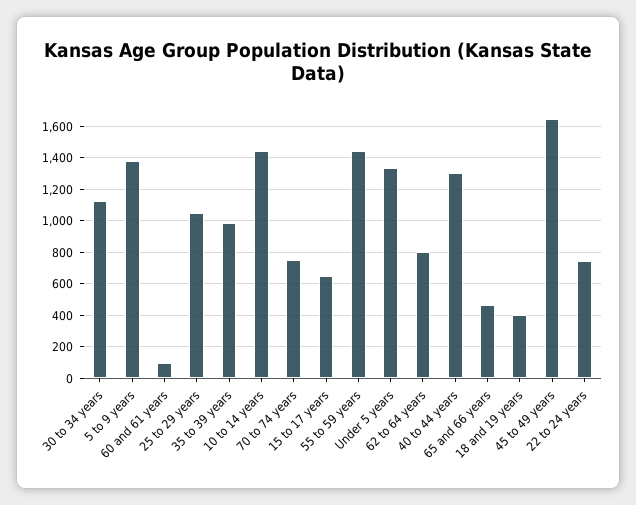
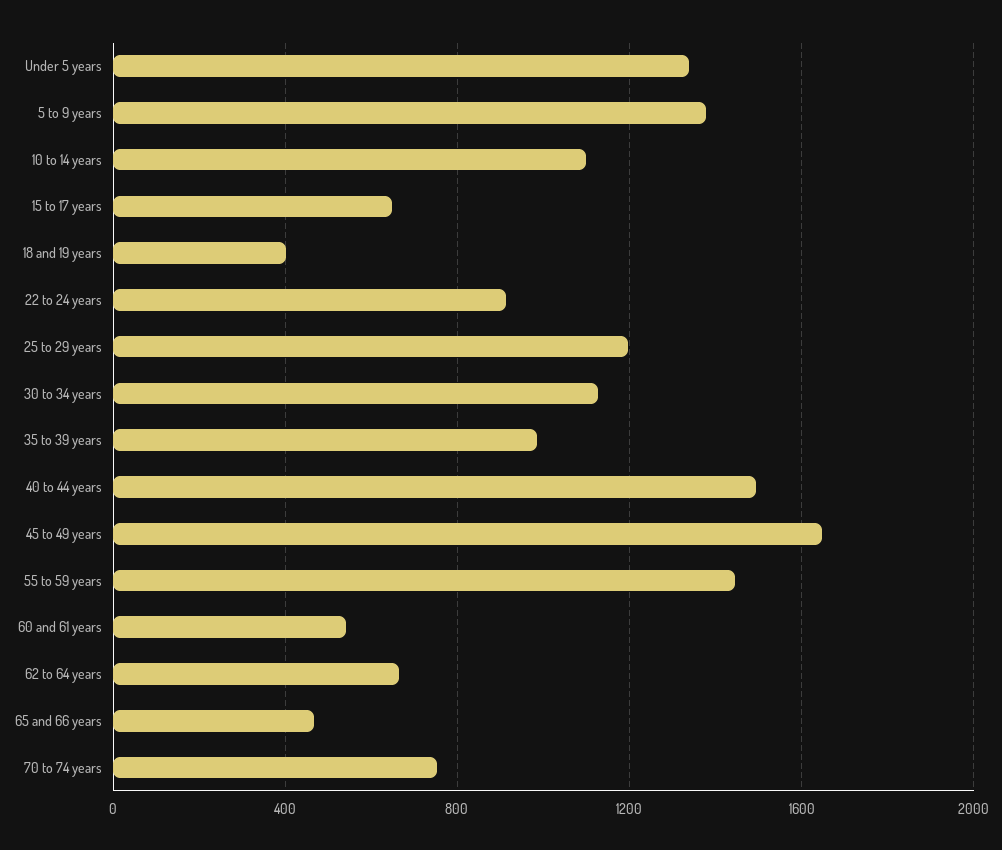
  {
    "30 to 34 years": 1150,
    "5 to 9 years": 1400,
-   "60 and 61 years": 100,
+   "60 and 61 years": 550,
-   "25 to 29 years": 1050,
+   "25 to 29 years": 1200,
    "35 to 39 years": 1000,
-   "10 to 14 years": 1450,
+   "10 to 14 years": 1100,
    "70 to 74 years": 750,
    "15 to 17 years": 650,
    "55 to 59 years": 1450,
    "Under 5 years": 1350,
-   "62 to 64 years": 800,
+   "62 to 64 years": 650,
-   "40 to 44 years": 1300,
+   "40 to 44 years": 1500,
    "65 and 66 years": 450,
    "18 and 19 years": 400,
    "45 to 49 years": 1650,
-   "22 to 24 years": 750
+   "22 to 24 years": 900
  }

